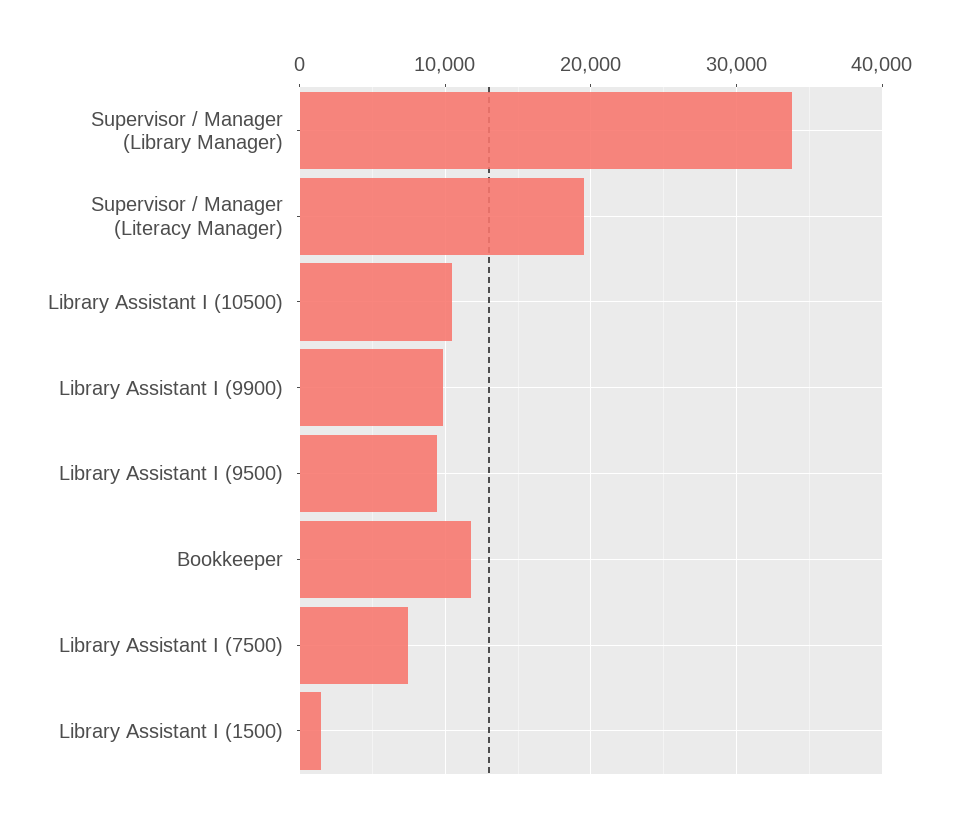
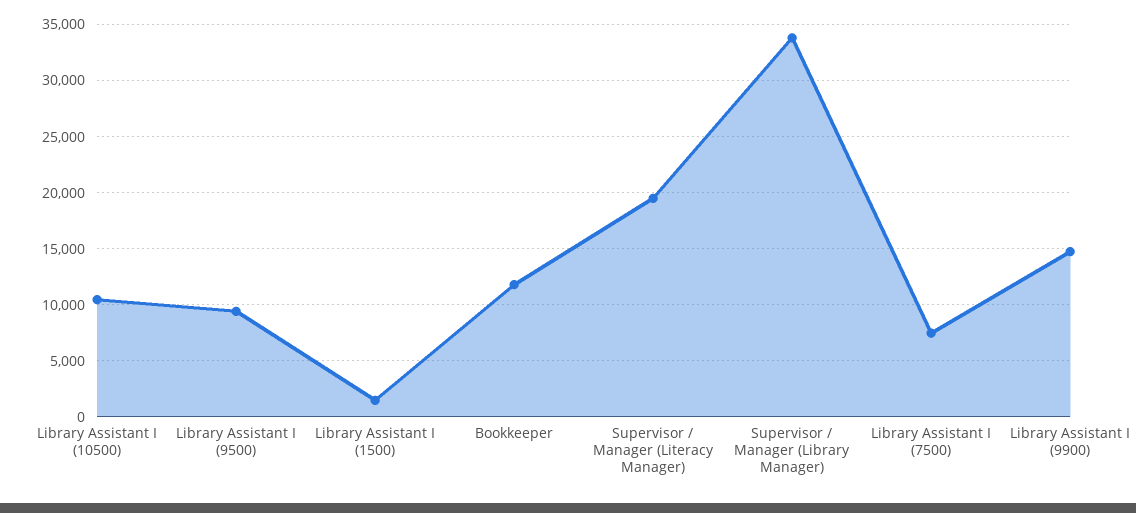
  {
    "Supervisor / Manager (Library Manager)": 34000,
    "Supervisor / Manager (Literacy Manager)": 19000,
    "Library Assistant I (10500)": 10000,
-   "Library Assistant I (9900)": 10000,
+   "Library Assistant I (9900)": 15000,
    "Library Assistant I (9500)": 9000,
    "Bookkeeper": 12000,
    "Library Assistant I (7500)": 7000,
    "Library Assistant I (1500)": 1000
  }

